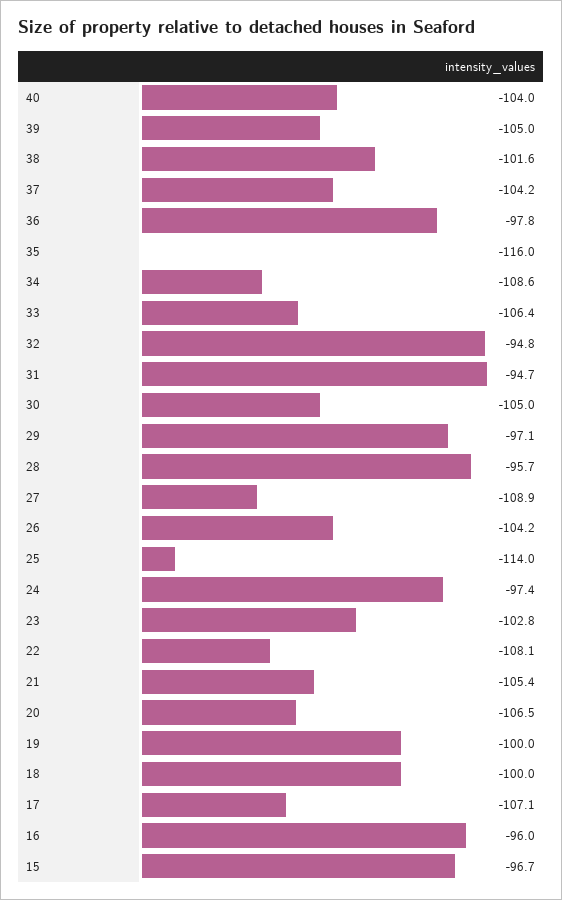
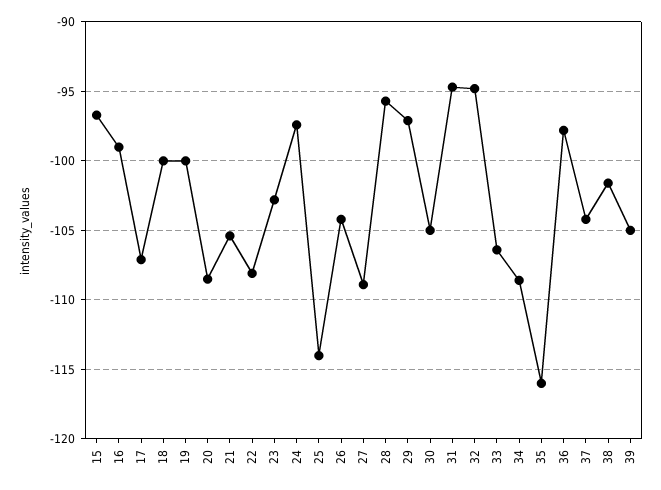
  {
-   "40": -104,
    "39": -105,
    "38": -101.6,
    "37": -104.2,
    "36": -97.8,
    "35": -116,
    "34": -108.6,
    "33": -106.4,
    "32": -94.8,
    "31": -94.7,
    "30": -105,
    "29": -97.1,
    "28": -95.7,
    "27": -108.9,
    "26": -104.2,
    "25": -114,
    "24": -97.4,
    "23": -102.8,
    "22": -108.1,
    "21": -105.4,
-   "20": -106.5,
+   "20": -108.5,
    "19": -100,
    "18": -100,
    "17": -107.1,
-   "16": -96,
+   "16": -99,
    "15": -96.7
  }

